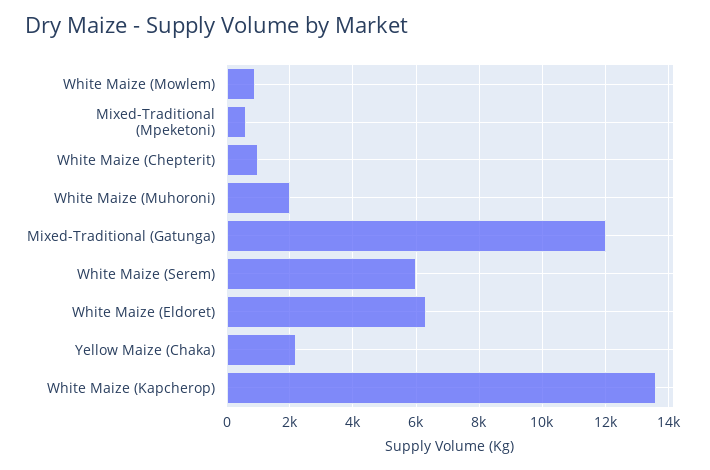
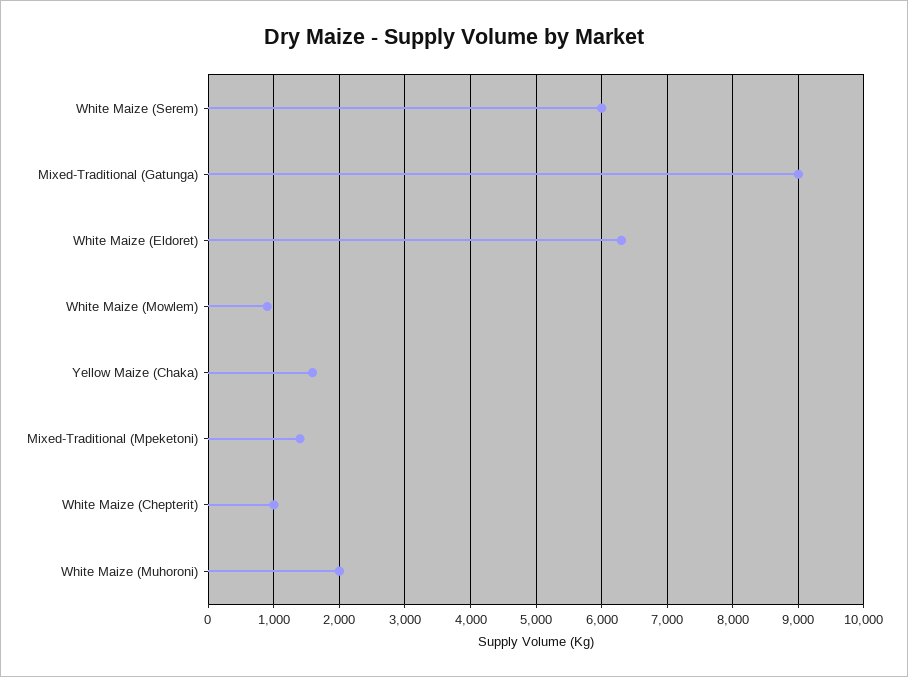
  {
    "White Maize (Mowlem)": 900,
-   "Mixed-Traditional (Mpeketoni)": 600,
+   "Mixed-Traditional (Mpeketoni)": 1400,
    "White Maize (Chepterit)": 1000,
    "White Maize (Muhoroni)": 2000,
-   "Mixed-Traditional (Gatunga)": 12000,
+   "Mixed-Traditional (Gatunga)": 9000,
    "White Maize (Serem)": 6000,
    "White Maize (Eldoret)": 6300,
-   "Yellow Maize (Chaka)": 2200,
+   "Yellow Maize (Chaka)": 1600
-   "White Maize (Kapcherop)": 13600
  }

